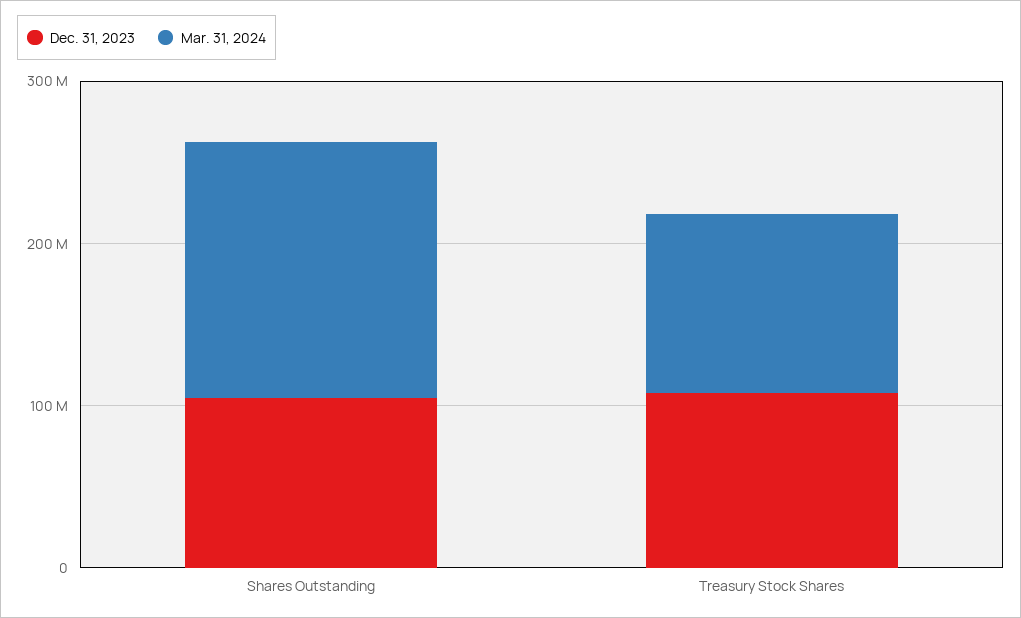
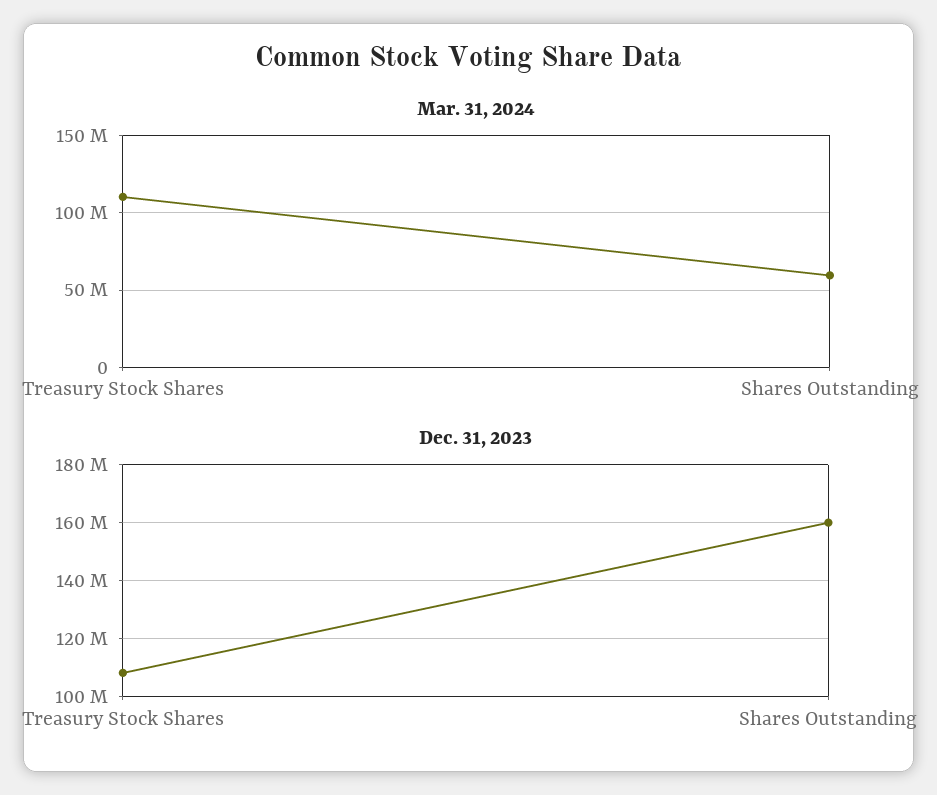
  {
    "Dec. 31, 2023": {
-     "Shares Outstanding": 100000000,
+     "Shares Outstanding": 160000000,
      "Treasury Stock Shares": 107500000
    },
    "Mar. 31, 2024": {
-     "Shares Outstanding": 160000000,
+     "Shares Outstanding": 60000000,
      "Treasury Stock Shares": 110000000
    }
  }

